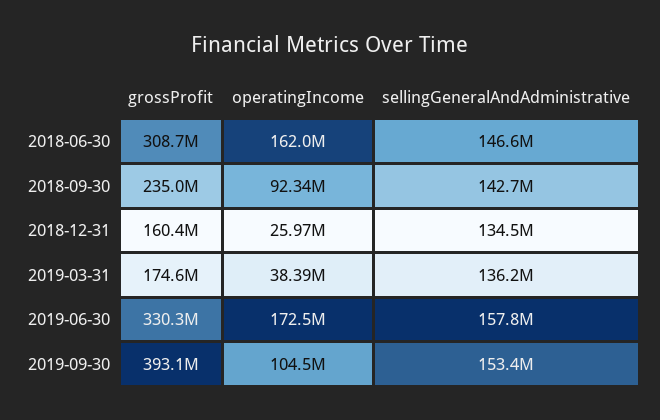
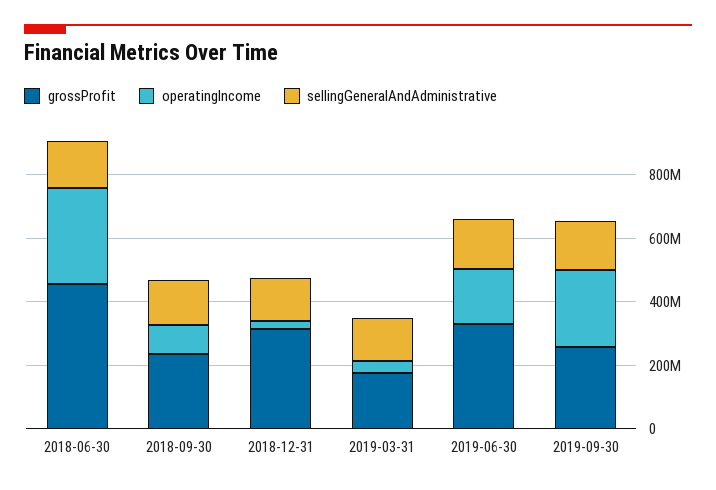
  {
    "grossProfit": {
-     "2018-06-30": 308700000,
+     "2018-06-30": 450000000,
      "2018-09-30": 235000000,
-     "2018-12-31": 160400000,
+     "2018-12-31": 300000000,
      "2019-03-31": 174600000,
      "2019-06-30": 330300000,
-     "2019-09-30": 393100000
+     "2019-09-30": 250000000
    },
    "operatingIncome": {
-     "2018-06-30": 162000000,
+     "2018-06-30": 300000000,
      "2018-09-30": 92340000,
      "2018-12-31": 25970000,
      "2019-03-31": 38390000,
      "2019-06-30": 172500000,
-     "2019-09-30": 104500000
+     "2019-09-30": 250000000
    },
    "sellingGeneralAndAdministrative": {
      "2018-06-30": 146600000,
      "2018-09-30": 142700000,
      "2018-12-31": 134500000,
      "2019-03-31": 136200000,
      "2019-06-30": 157800000,
      "2019-09-30": 153400000
    }
  }

